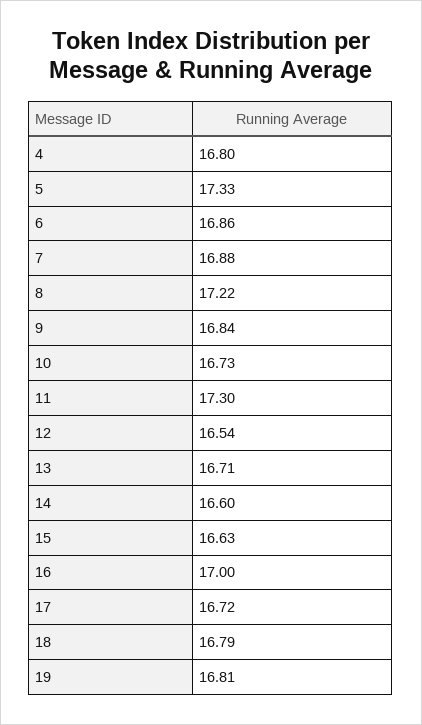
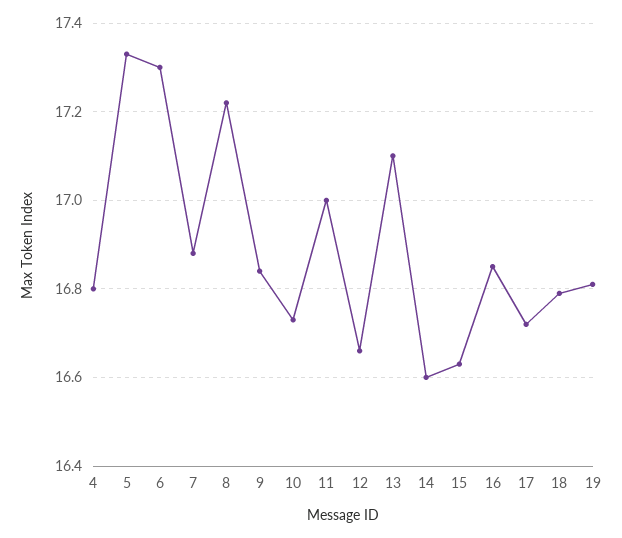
  {
    "4": 16.8,
    "5": 17.33,
-   "6": 16.86,
+   "6": 17.3,
    "7": 16.88,
    "8": 17.22,
    "9": 16.84,
    "10": 16.73,
-   "11": 17.3,
+   "11": 17,
-   "12": 16.54,
+   "12": 16.65,
-   "13": 16.71,
+   "13": 17.1,
    "14": 16.6,
    "15": 16.63,
-   "16": 17,
+   "16": 16.85,
    "17": 16.72,
    "18": 16.79,
    "19": 16.81
  }

